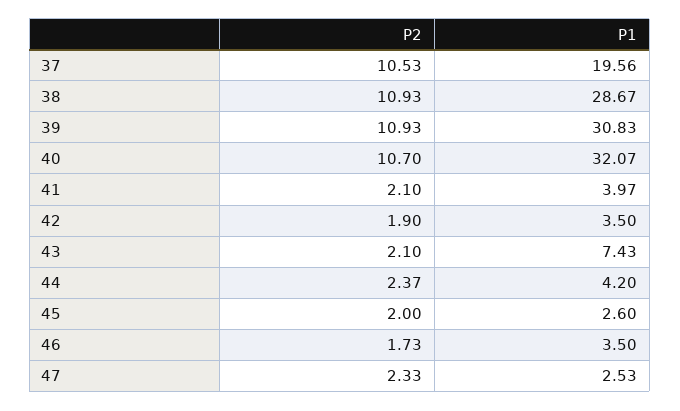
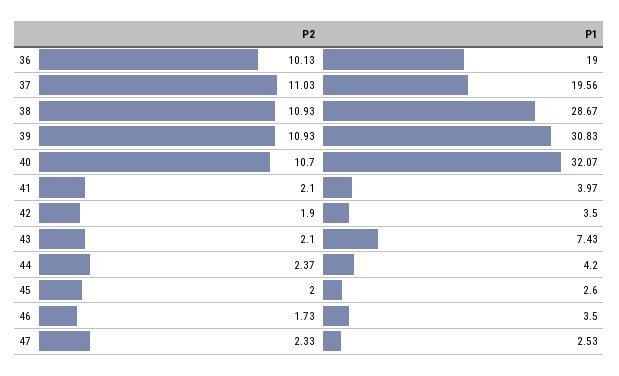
  {
    "P2": {
-     "37": 10.53,
+     "37": 11.03,
      "38": 10.93,
      "39": 10.93,
      "40": 10.7,
      "41": 2.1,
      "42": 1.9,
      "43": 2.1,
      "44": 2.37,
      "45": 2,
      "46": 1.73,
-     "47": 2.33
+     "47": 2.33,
+     "36": 10.13
    },
    "P1": {
      "37": 19.56,
      "38": 28.67,
      "39": 30.83,
      "40": 32.07,
      "41": 3.97,
      "42": 3.5,
      "43": 7.43,
      "44": 4.2,
      "45": 2.6,
      "46": 3.5,
-     "47": 2.53
+     "47": 2.53,
+     "36": 19
    }
  }

